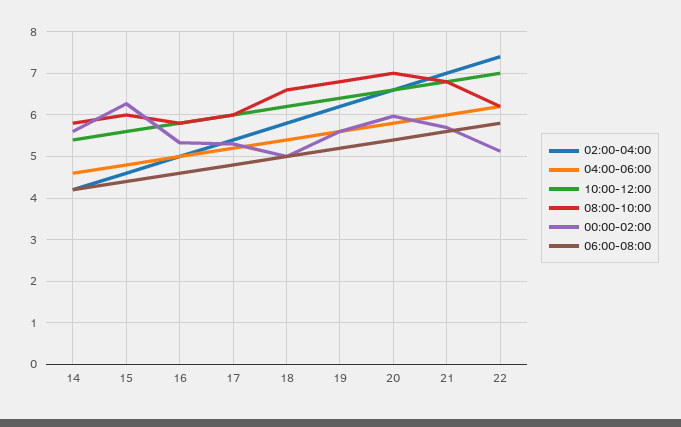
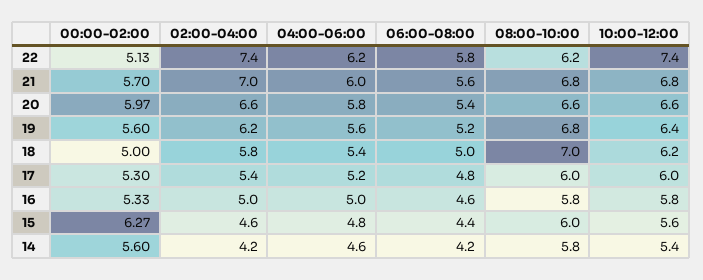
  {
    "02:00-04:00": {
      "14": 4.2,
      "15": 4.6,
      "16": 5,
      "17": 5.4,
      "18": 5.8,
      "19": 6.2,
      "20": 6.6,
      "21": 7,
      "22": 7.4
    },
    "04:00-06:00": {
      "14": 4.6,
      "15": 4.8,
      "16": 5,
      "17": 5.2,
      "18": 5.4,
      "19": 5.6,
      "20": 5.8,
      "21": 6,
      "22": 6.2
    },
    "10:00-12:00": {
      "14": 5.4,
      "15": 5.6,
      "16": 5.8,
      "17": 6,
      "18": 6.2,
      "19": 6.4,
      "20": 6.6,
      "21": 6.8,
-     "22": 7
+     "22": 7.4
    },
    "08:00-10:00": {
      "14": 5.8,
      "15": 6,
      "16": 5.8,
      "17": 6,
-     "18": 6.6,
+     "18": 7,
      "19": 6.8,
-     "20": 7,
+     "20": 6.6,
      "21": 6.8,
      "22": 6.2
    },
    "00:00-02:00": {
      "14": 5.6,
      "15": 6.27,
      "16": 5.33,
      "17": 5.3,
      "18": 5,
      "19": 5.6,
      "20": 5.97,
      "21": 5.7,
      "22": 5.13
    },
    "06:00-08:00": {
      "14": 4.2,
      "15": 4.4,
      "16": 4.6,
      "17": 4.8,
      "18": 5,
      "19": 5.2,
      "20": 5.4,
      "21": 5.6,
      "22": 5.8
    }
  }

